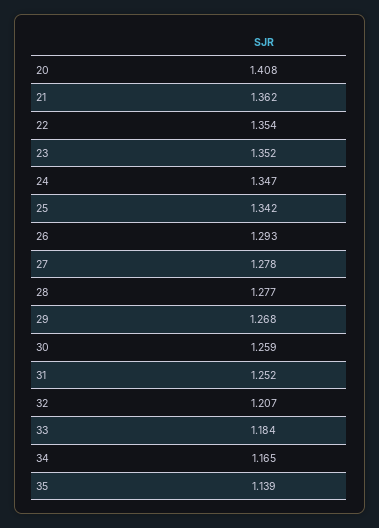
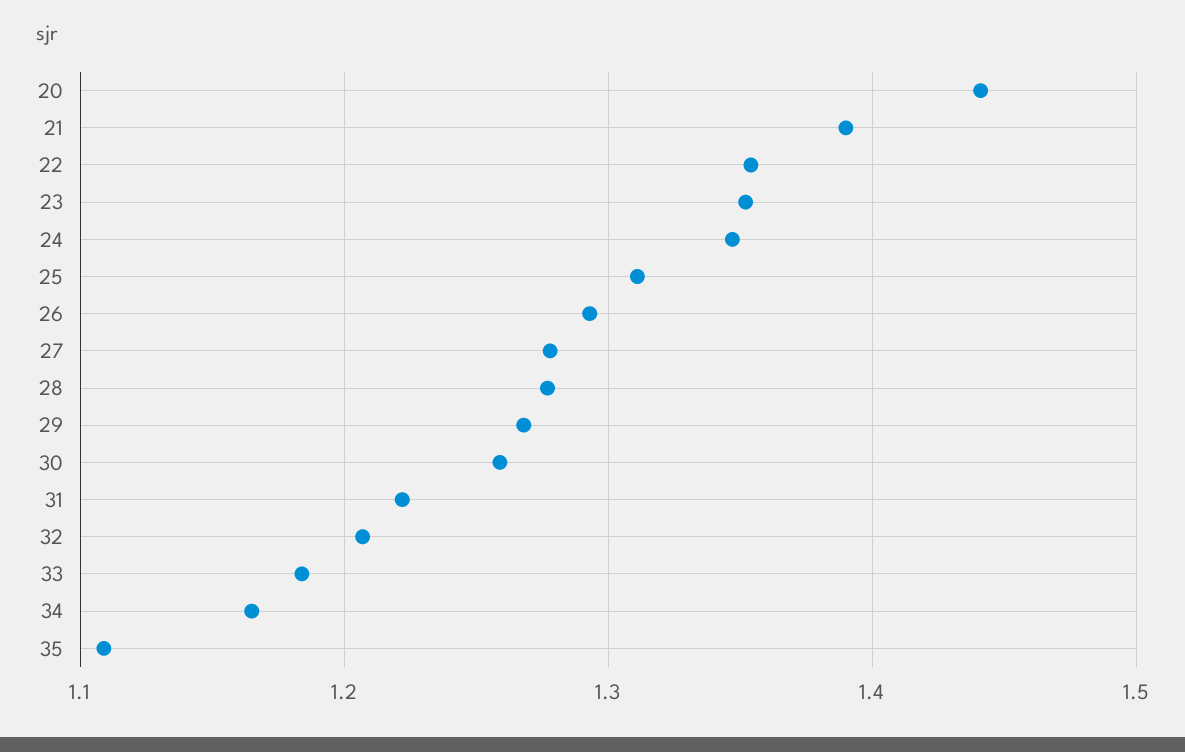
  {
-   "20": 1.408,
+   "20": 1.44,
-   "21": 1.362,
+   "21": 1.39,
    "22": 1.354,
    "23": 1.352,
    "24": 1.347,
-   "25": 1.342,
+   "25": 1.31,
    "26": 1.293,
    "27": 1.278,
    "28": 1.277,
    "29": 1.268,
    "30": 1.259,
-   "31": 1.252,
+   "31": 1.22,
    "32": 1.207,
    "33": 1.184,
    "34": 1.165,
-   "35": 1.139
+   "35": 1.11
  }

